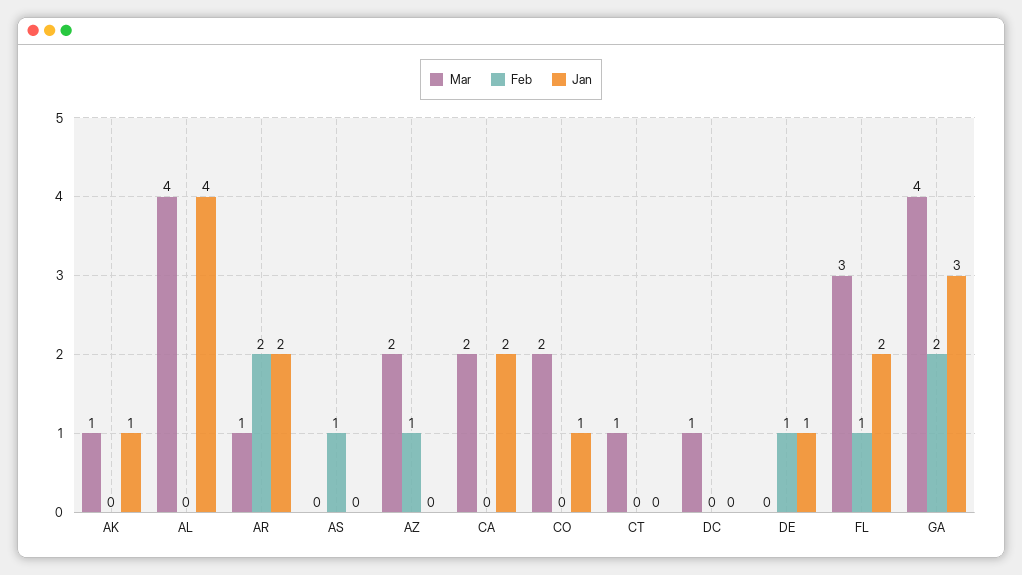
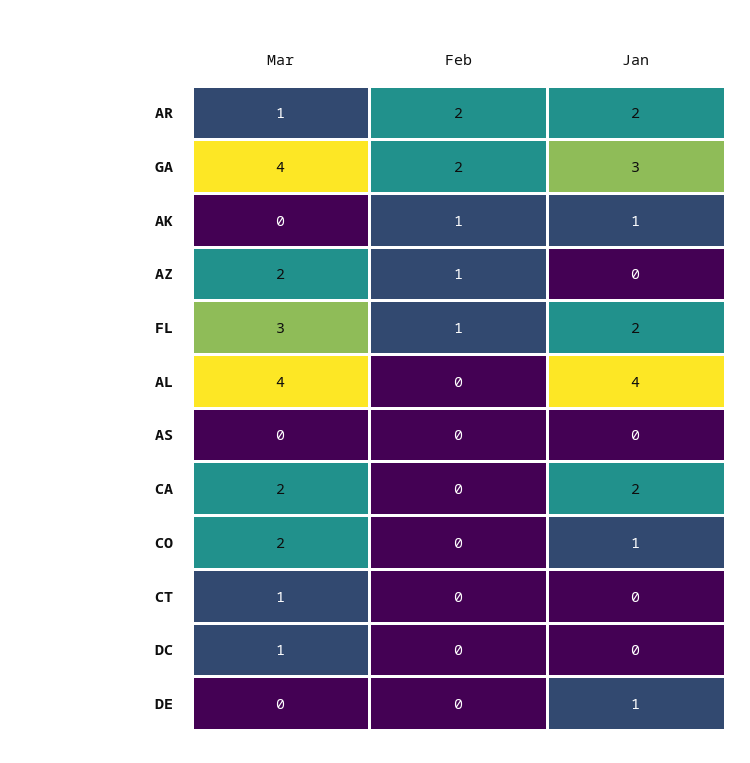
  {
    "Mar": {
-     "AK": 1,
+     "AK": 0,
      "AL": 4,
      "AR": 1,
      "AS": 0,
      "AZ": 2,
      "CA": 2,
      "CO": 2,
      "CT": 1,
      "DC": 1,
      "DE": 0,
      "FL": 3,
      "GA": 4
    },
    "Feb": {
-     "AK": 0,
+     "AK": 1,
      "AL": 0,
      "AR": 2,
-     "AS": 1,
+     "AS": 0,
      "AZ": 1,
      "CA": 0,
      "CO": 0,
      "CT": 0,
      "DC": 0,
-     "DE": 1,
+     "DE": 0,
      "FL": 1,
      "GA": 2
    },
    "Jan": {
      "AK": 1,
      "AL": 4,
      "AR": 2,
      "AS": 0,
      "AZ": 0,
      "CA": 2,
      "CO": 1,
      "CT": 0,
      "DC": 0,
      "DE": 1,
      "FL": 2,
      "GA": 3
    }
  }

